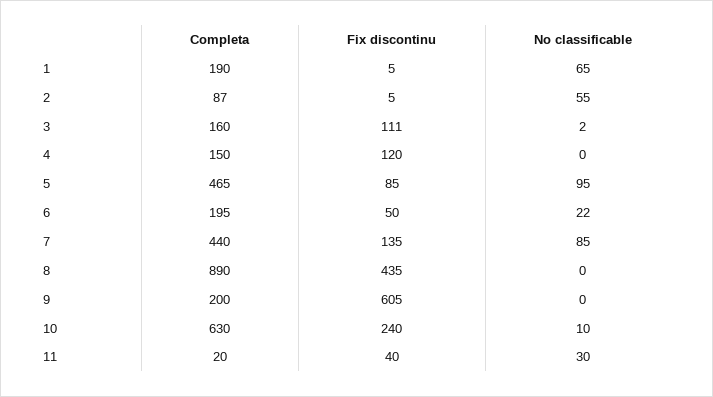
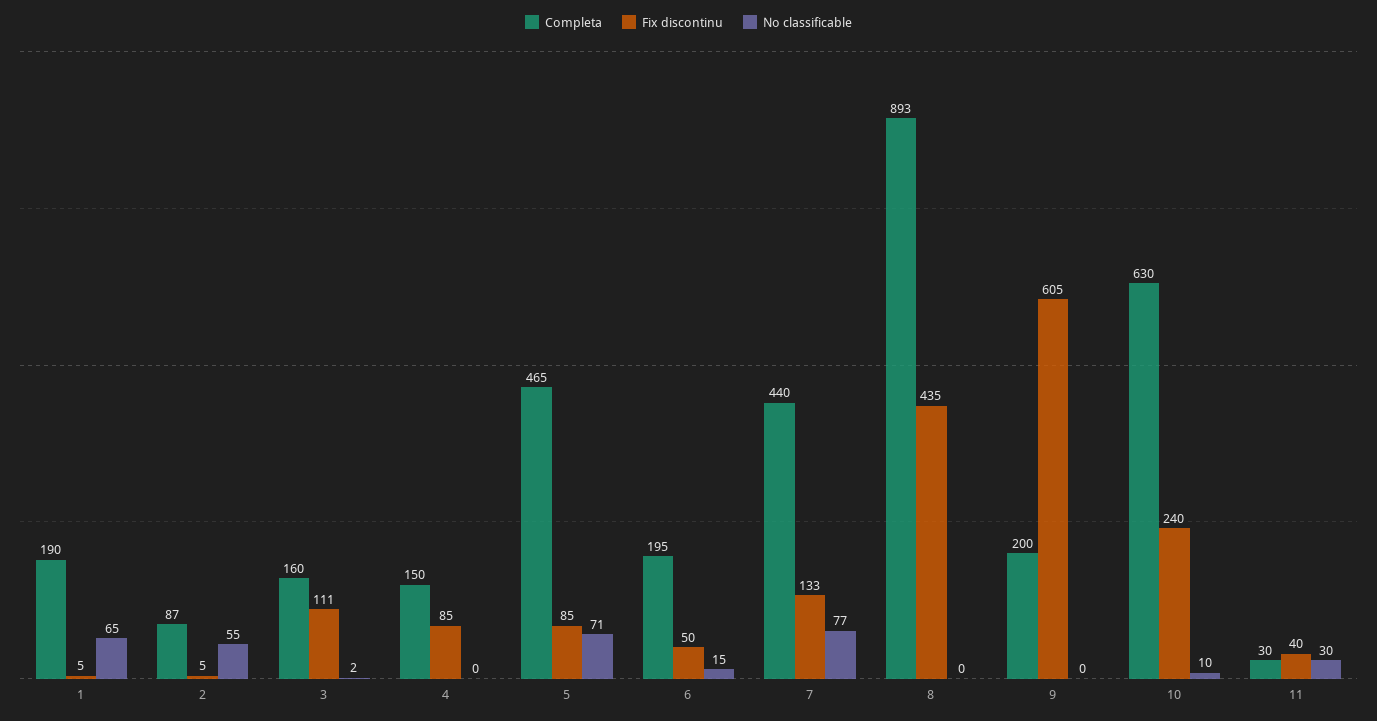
  {
    "Completa": {
      "1": 190,
      "2": 87,
      "3": 160,
      "4": 150,
      "5": 465,
      "6": 195,
      "7": 440,
-     "8": 890,
+     "8": 893,
      "9": 200,
      "10": 630,
-     "11": 20
+     "11": 30
    },
    "Fix discontinu": {
      "1": 5,
      "2": 5,
      "3": 111,
-     "4": 120,
+     "4": 85,
      "5": 85,
      "6": 50,
-     "7": 135,
+     "7": 133,
      "8": 435,
      "9": 605,
      "10": 240,
      "11": 40
    },
    "No classificable": {
      "1": 65,
      "2": 55,
      "3": 2,
      "4": 0,
-     "5": 95,
+     "5": 71,
-     "6": 22,
+     "6": 15,
-     "7": 85,
+     "7": 77,
      "8": 0,
      "9": 0,
      "10": 10,
      "11": 30
    }
  }

